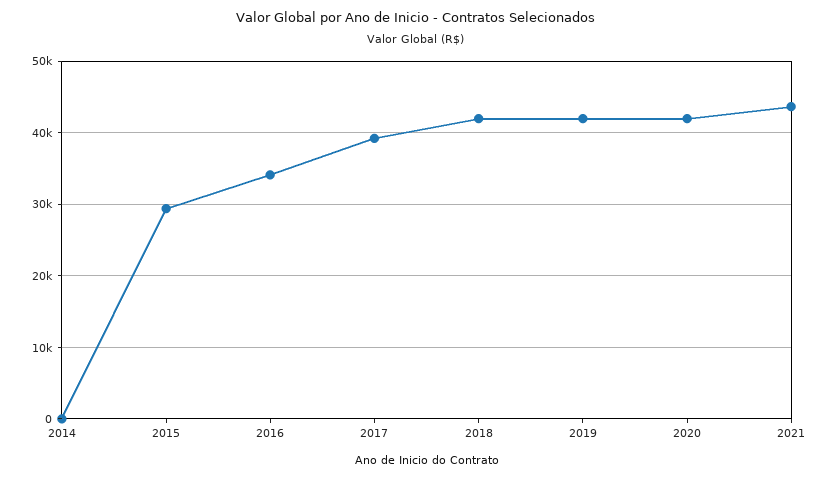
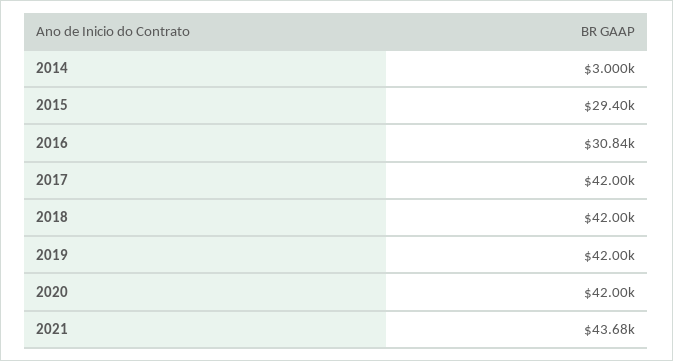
  {
-   "2014": 0,
+   "2014": 3000,
    "2015": 29400,
-   "2016": 34000,
+   "2016": 30840,
-   "2017": 39000,
+   "2017": 42000,
    "2018": 42000,
    "2019": 42000,
    "2020": 42000,
    "2021": 43680
  }

